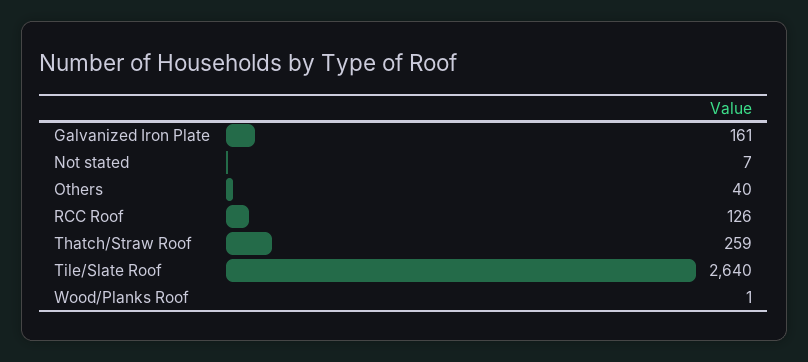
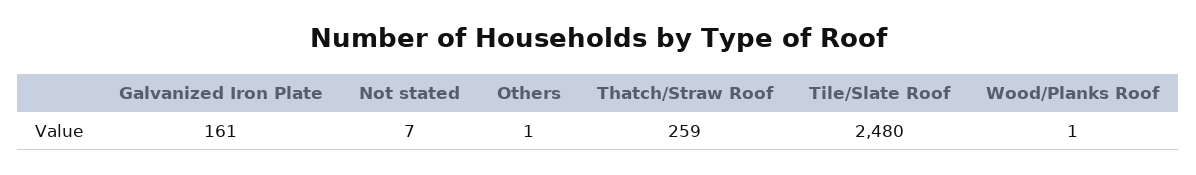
  {
    "Galvanized Iron Plate": 161,
    "Not stated": 7,
-   "Others": 40,
+   "Others": 1,
-   "RCC Roof": 126,
    "Thatch/Straw Roof": 259,
-   "Tile/Slate Roof": 2640,
+   "Tile/Slate Roof": 2480,
    "Wood/Planks Roof": 1
  }

